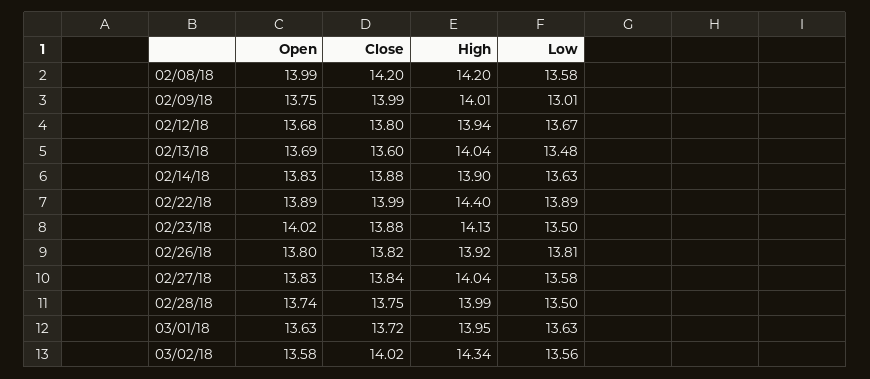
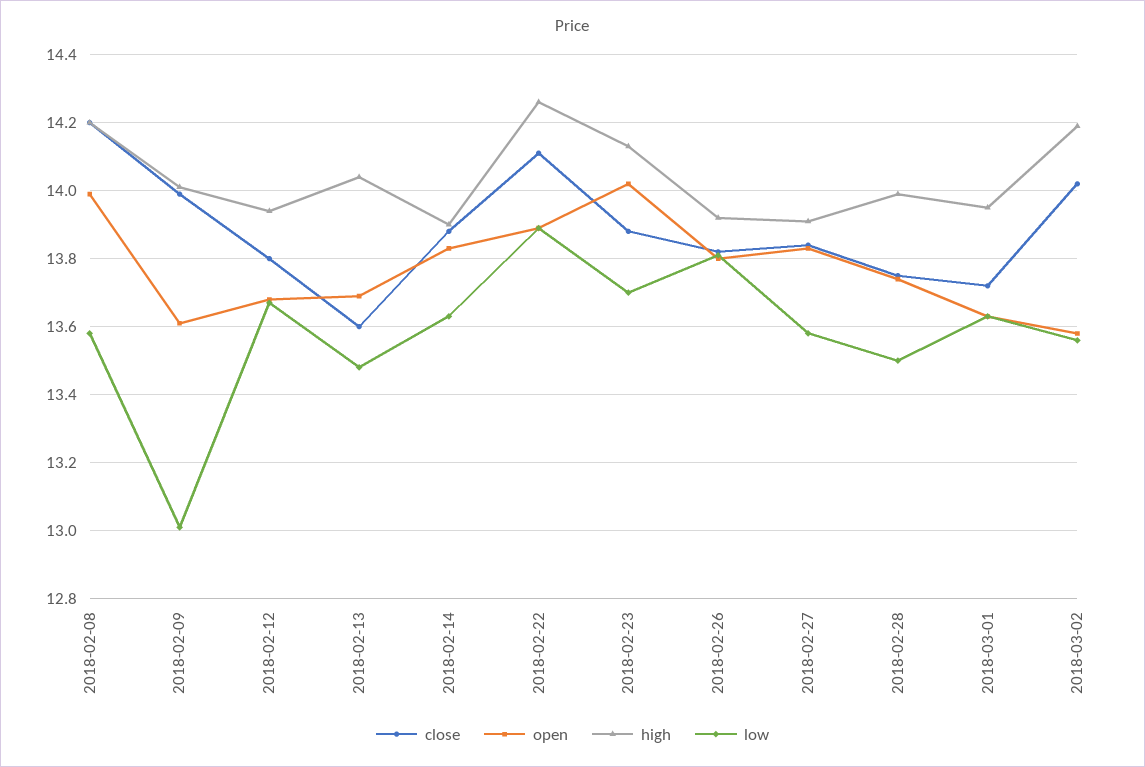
  {
    "Open": {
      "02/08/18": 13.99,
-     "02/09/18": 13.75,
+     "02/09/18": 13.6,
      "02/12/18": 13.68,
      "02/13/18": 13.69,
      "02/14/18": 13.83,
      "02/22/18": 13.89,
      "02/23/18": 14.02,
      "02/26/18": 13.8,
      "02/27/18": 13.83,
      "02/28/18": 13.74,
      "03/01/18": 13.63,
      "03/02/18": 13.58
    },
    "Close": {
      "02/08/18": 14.2,
      "02/09/18": 13.99,
      "02/12/18": 13.8,
      "02/13/18": 13.6,
      "02/14/18": 13.88,
-     "02/22/18": 13.99,
+     "02/22/18": 14.1,
      "02/23/18": 13.88,
      "02/26/18": 13.82,
      "02/27/18": 13.84,
      "02/28/18": 13.75,
      "03/01/18": 13.72,
      "03/02/18": 14.02
    },
    "High": {
      "02/08/18": 14.2,
      "02/09/18": 14.01,
      "02/12/18": 13.94,
      "02/13/18": 14.04,
      "02/14/18": 13.9,
-     "02/22/18": 14.4,
+     "02/22/18": 14.25,
      "02/23/18": 14.13,
      "02/26/18": 13.92,
-     "02/27/18": 14.04,
+     "02/27/18": 13.9,
      "02/28/18": 13.99,
      "03/01/18": 13.95,
-     "03/02/18": 14.34
+     "03/02/18": 14.2
    },
    "Low": {
      "02/08/18": 13.58,
      "02/09/18": 13.01,
      "02/12/18": 13.67,
      "02/13/18": 13.48,
      "02/14/18": 13.63,
      "02/22/18": 13.89,
-     "02/23/18": 13.5,
+     "02/23/18": 13.7,
      "02/26/18": 13.81,
      "02/27/18": 13.58,
      "02/28/18": 13.5,
      "03/01/18": 13.63,
      "03/02/18": 13.56
    }
  }

